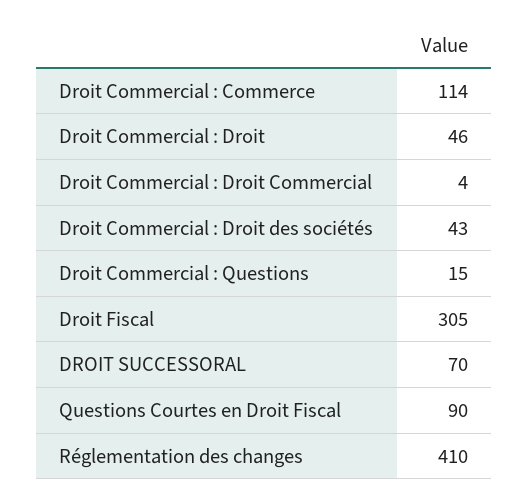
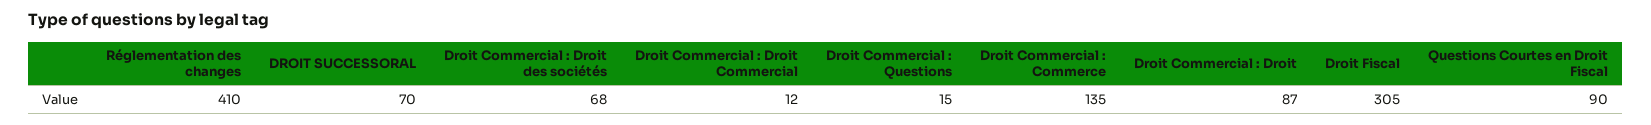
  {
-   "Droit Commercial : Commerce": 114,
+   "Droit Commercial : Commerce": 135,
-   "Droit Commercial : Droit": 46,
+   "Droit Commercial : Droit": 87,
-   "Droit Commercial : Droit Commercial": 4,
+   "Droit Commercial : Droit Commercial": 12,
-   "Droit Commercial : Droit des sociétés": 43,
+   "Droit Commercial : Droit des sociétés": 68,
    "Droit Commercial : Questions": 15,
    "Droit Fiscal": 305,
    "DROIT SUCCESSORAL": 70,
    "Questions Courtes en Droit Fiscal": 90,
    "Réglementation des changes": 410
  }

